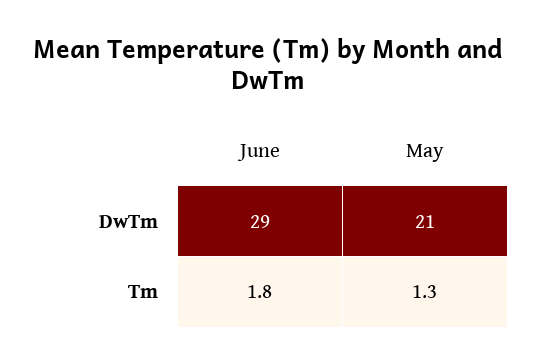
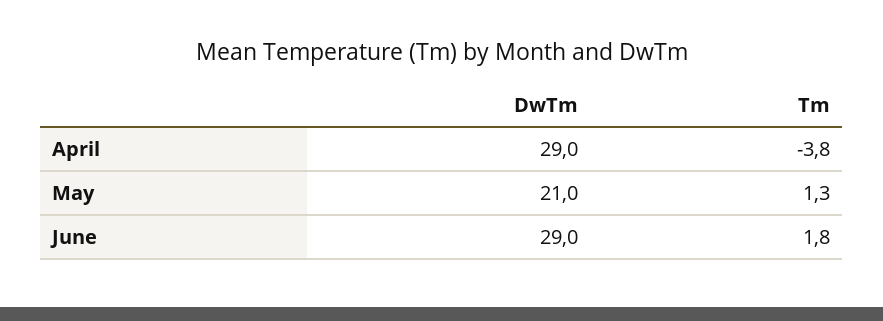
  {
    "June": {
      "DwTm": 29,
      "Tm": 1.8
    },
    "May": {
      "DwTm": 21,
      "Tm": 1.3
-   }
+   },
+   "April": {
+     "DwTm": 29,
+     "Tm": -3.8
+   }
  }

